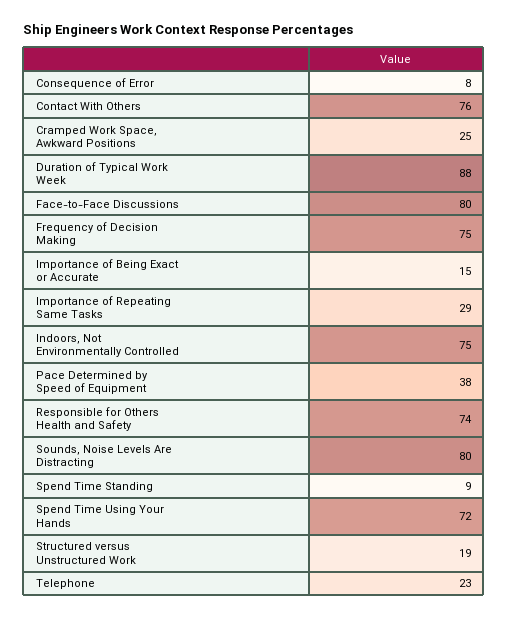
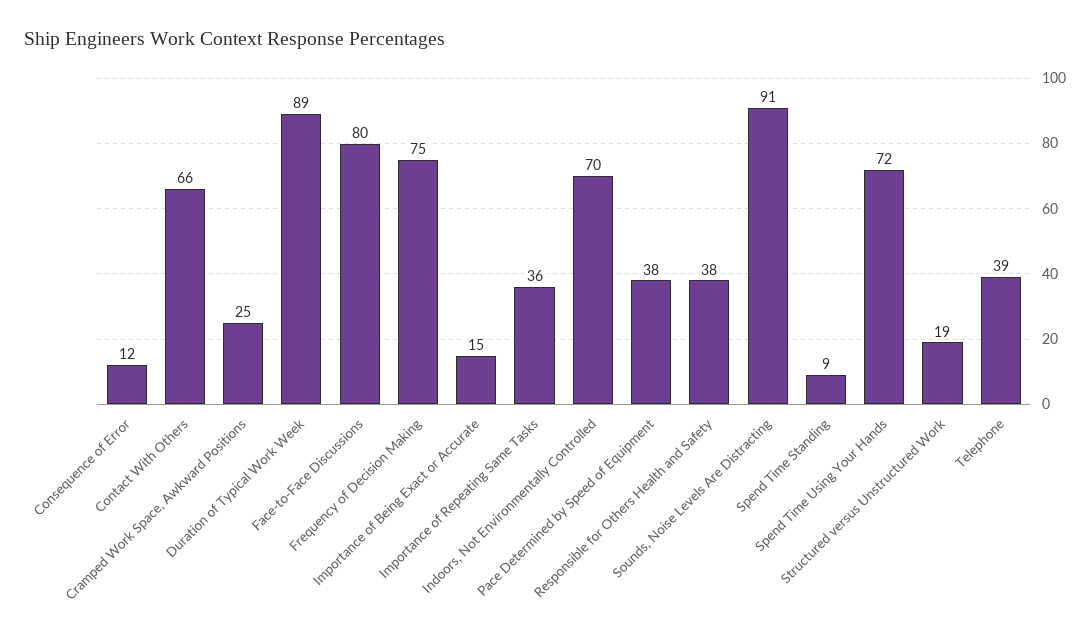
  {
-   "Consequence of Error": 8,
+   "Consequence of Error": 12,
-   "Contact With Others": 76,
+   "Contact With Others": 66,
    "Cramped Work Space, Awkward Positions": 25,
-   "Duration of Typical Work Week": 88,
+   "Duration of Typical Work Week": 89,
    "Face-to-Face Discussions": 80,
    "Frequency of Decision Making": 75,
    "Importance of Being Exact or Accurate": 15,
-   "Importance of Repeating Same Tasks": 29,
+   "Importance of Repeating Same Tasks": 36,
-   "Indoors, Not Environmentally Controlled": 75,
+   "Indoors, Not Environmentally Controlled": 70,
    "Pace Determined by Speed of Equipment": 38,
-   "Responsible for Others Health and Safety": 74,
+   "Responsible for Others Health and Safety": 38,
-   "Sounds, Noise Levels Are Distracting": 80,
+   "Sounds, Noise Levels Are Distracting": 91,
    "Spend Time Standing": 9,
    "Spend Time Using Your Hands": 72,
    "Structured versus Unstructured Work": 19,
-   "Telephone": 23
+   "Telephone": 39
  }

